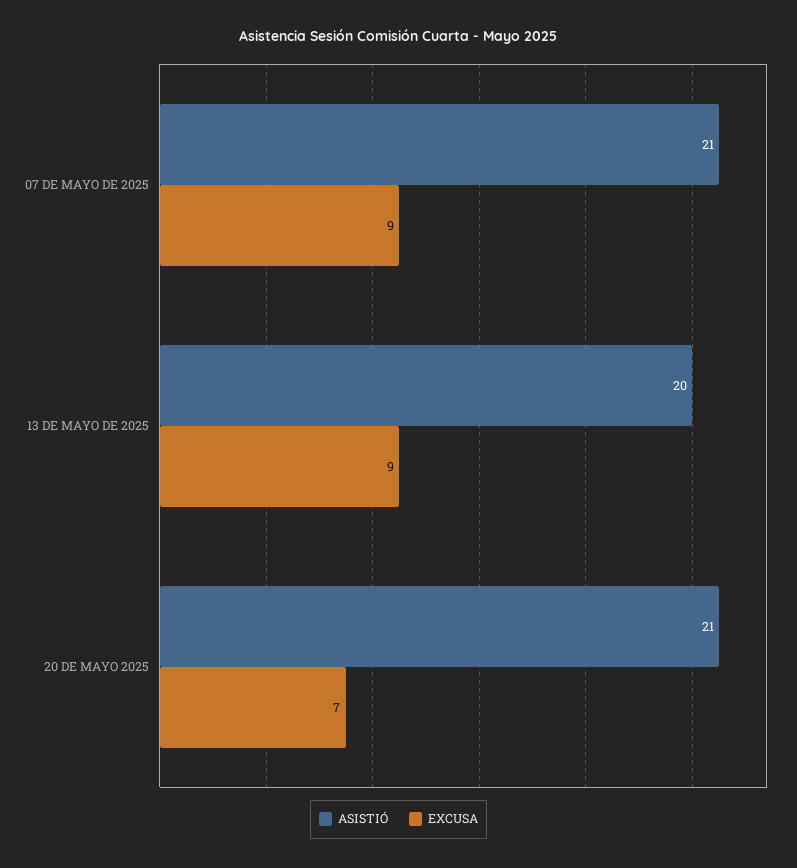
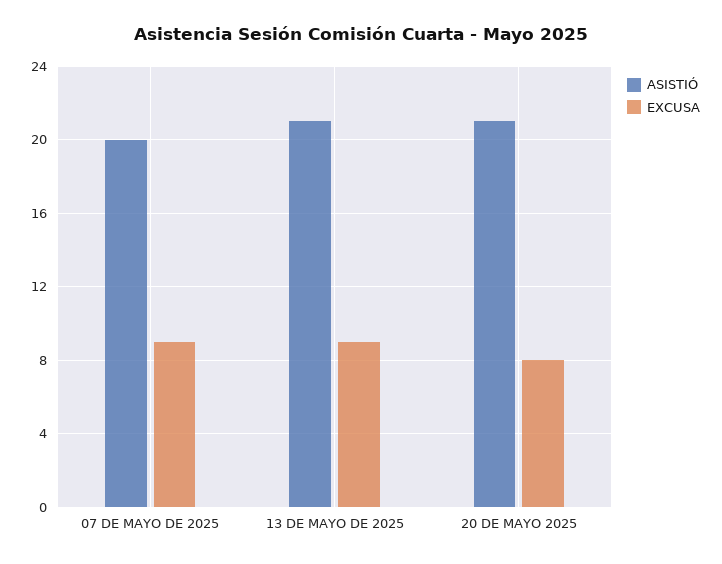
  {
    "ASISTIÓ": {
-     "07 DE MAYO DE 2025": 21,
+     "07 DE MAYO DE 2025": 20,
-     "13 DE MAYO DE 2025": 20,
+     "13 DE MAYO DE 2025": 21,
      "20 DE MAYO 2025": 21
    },
    "EXCUSA": {
      "07 DE MAYO DE 2025": 9,
      "13 DE MAYO DE 2025": 9,
-     "20 DE MAYO 2025": 7
+     "20 DE MAYO 2025": 8
    }
  }

